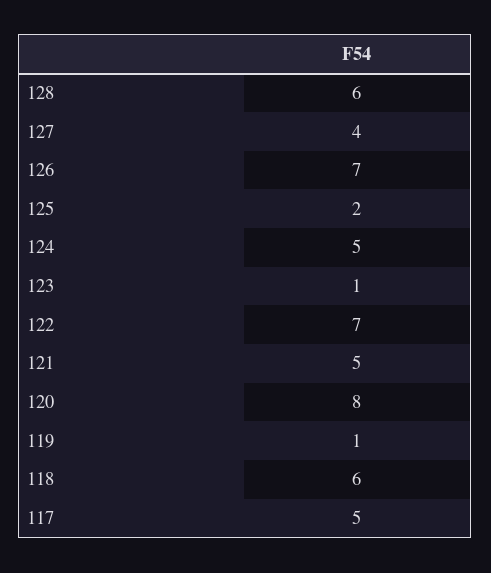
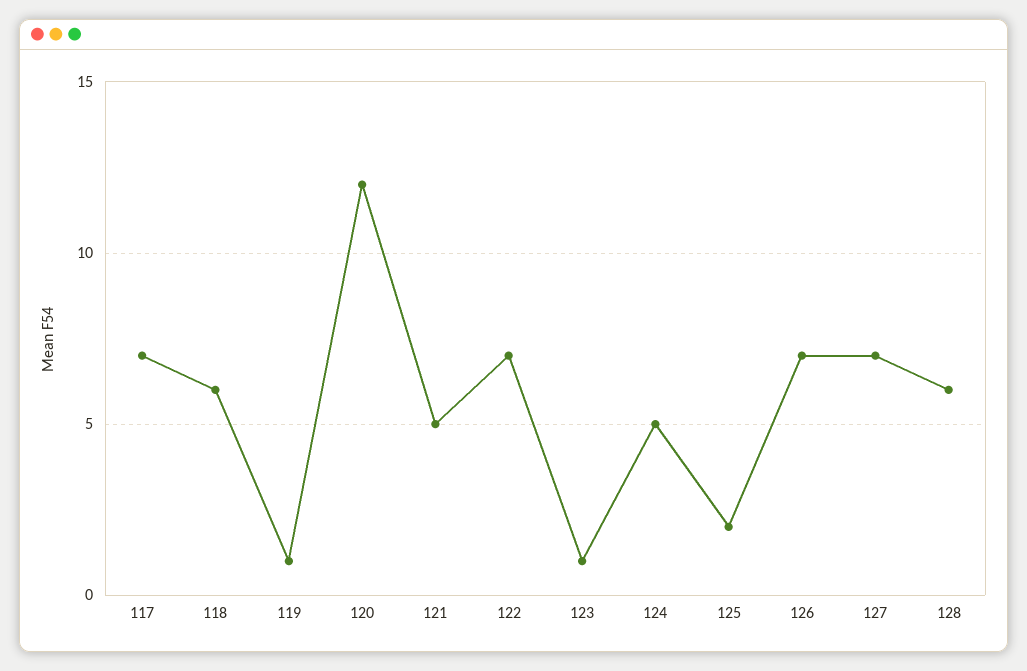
  {
    "128": 6,
-   "127": 4,
+   "127": 7,
    "126": 7,
    "125": 2,
    "124": 5,
    "123": 1,
    "122": 7,
    "121": 5,
-   "120": 8,
+   "120": 12,
    "119": 1,
    "118": 6,
-   "117": 5
+   "117": 7
  }

